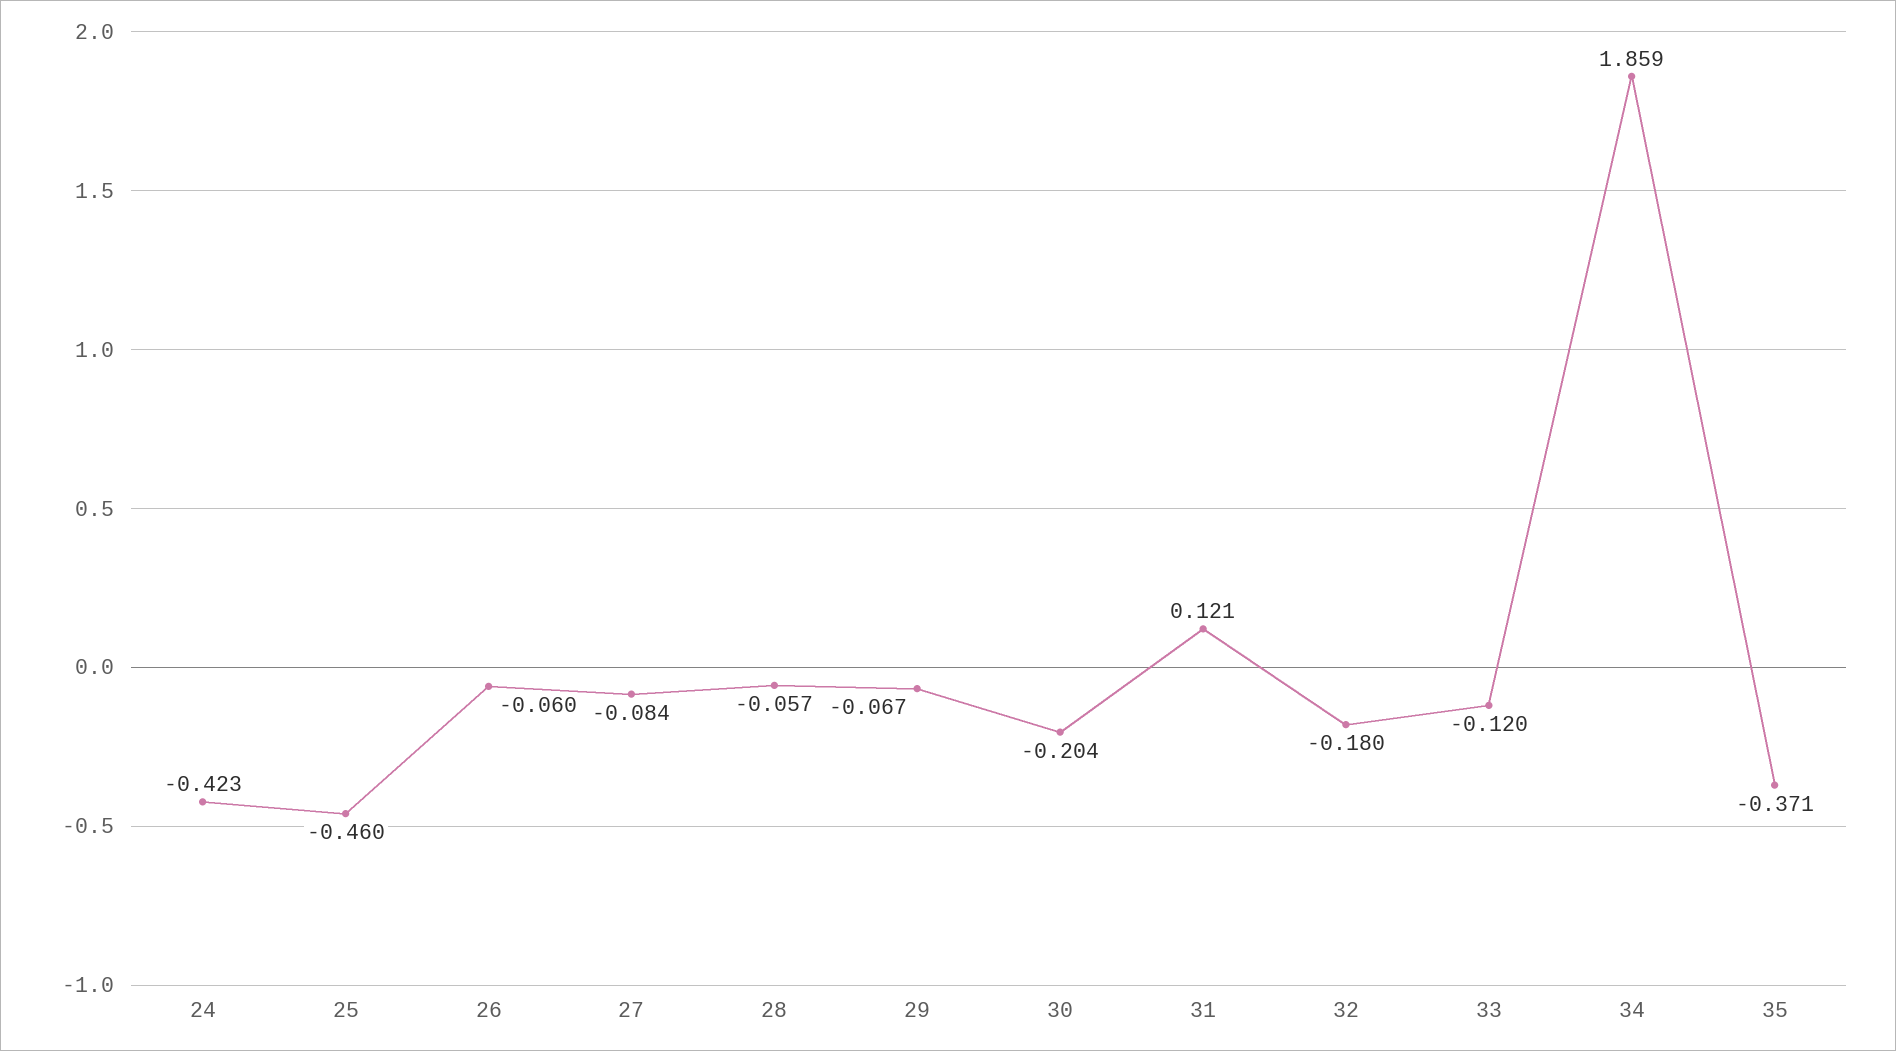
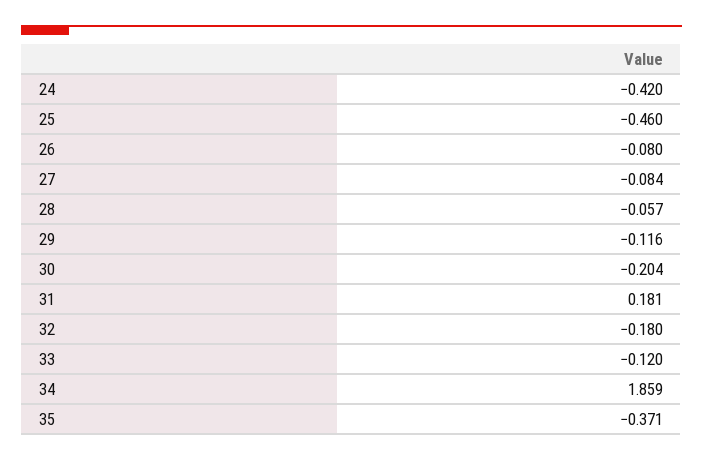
  {
-   "24": -0.423,
+   "24": -0.42,
    "25": -0.46,
-   "26": -0.06,
+   "26": -0.08,
    "27": -0.084,
    "28": -0.057,
-   "29": -0.067,
+   "29": -0.116,
    "30": -0.204,
-   "31": 0.121,
+   "31": 0.181,
    "32": -0.18,
    "33": -0.12,
    "34": 1.859,
    "35": -0.371
  }

